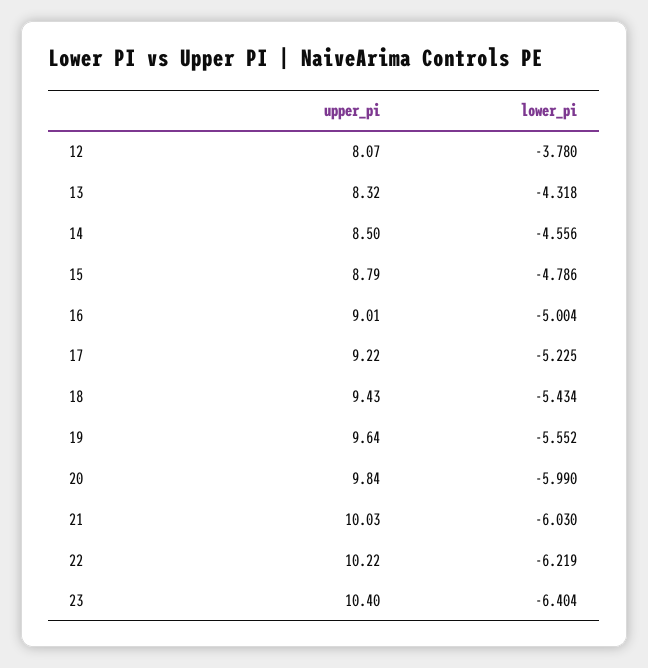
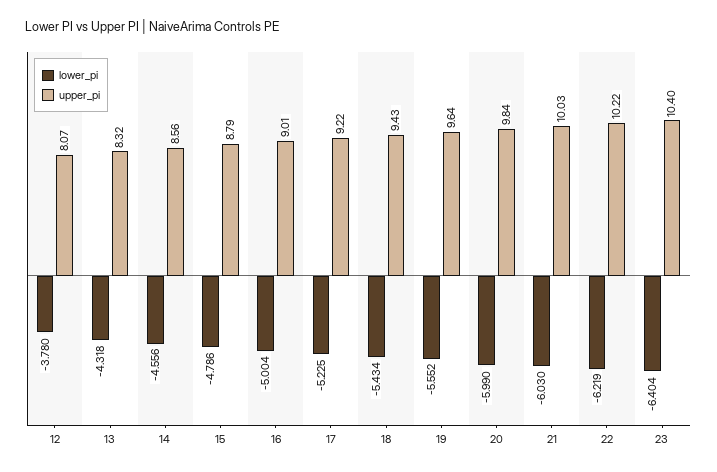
  {
    "upper_pi": {
      "12": 8.07,
      "13": 8.32,
-     "14": 8.5,
+     "14": 8.56,
      "15": 8.79,
      "16": 9.01,
      "17": 9.22,
      "18": 9.43,
      "19": 9.64,
      "20": 9.84,
      "21": 10.03,
      "22": 10.22,
      "23": 10.4
    },
    "lower_pi": {
      "12": -3.78,
      "13": -4.318,
      "14": -4.556,
      "15": -4.786,
      "16": -5.004,
      "17": -5.225,
      "18": -5.434,
      "19": -5.552,
      "20": -5.99,
      "21": -6.03,
      "22": -6.219,
      "23": -6.404
    }
  }

